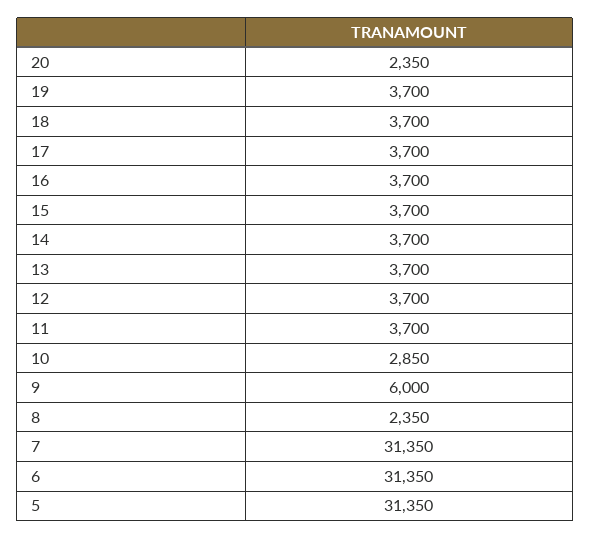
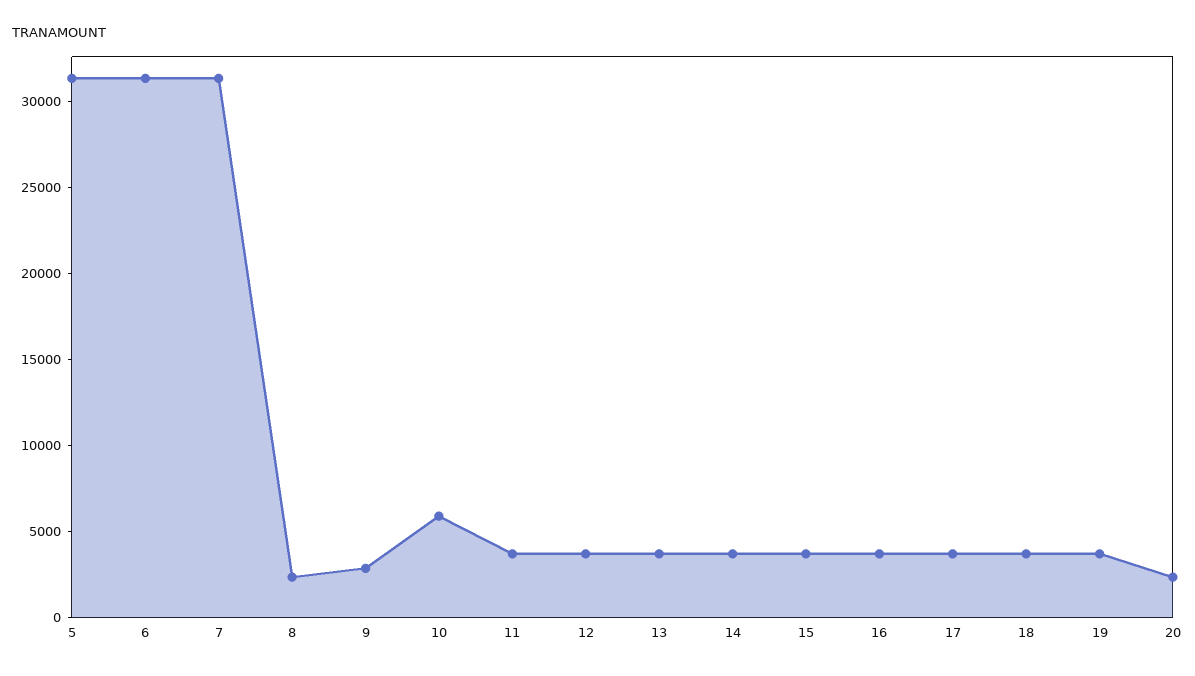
  {
    "20": 2350,
    "19": 3700,
    "18": 3700,
    "17": 3700,
    "16": 3700,
    "15": 3700,
    "14": 3700,
    "13": 3700,
    "12": 3700,
    "11": 3700,
-   "10": 2850,
+   "10": 6000,
-   "9": 6000,
+   "9": 3000,
    "8": 2350,
    "7": 31350,
    "6": 31350,
    "5": 31350
  }

